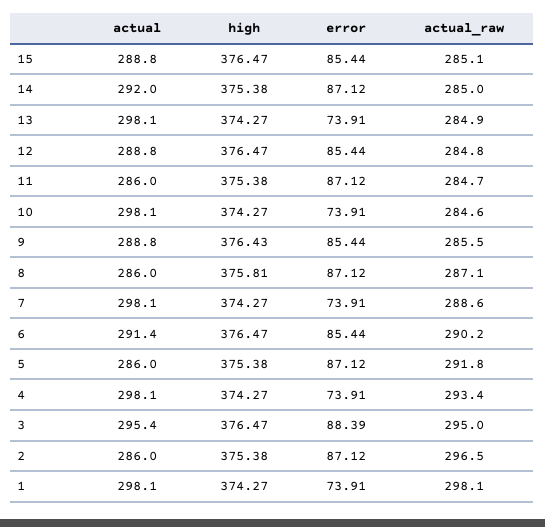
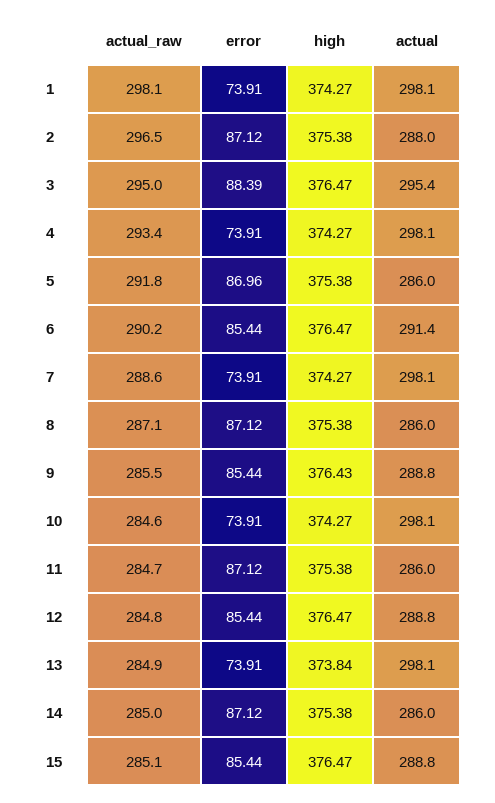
  {
    "actual": {
      "15": 288.8,
-     "14": 292,
+     "14": 286,
      "13": 298.1,
      "12": 288.8,
      "11": 286,
      "10": 298.1,
      "9": 288.8,
      "8": 286,
      "7": 298.1,
      "6": 291.4,
      "5": 286,
      "4": 298.1,
      "3": 295.4,
-     "2": 286,
+     "2": 288,
      "1": 298.1
    },
    "high": {
      "15": 376.47,
      "14": 375.38,
-     "13": 374.27,
+     "13": 373.84,
      "12": 376.47,
      "11": 375.38,
      "10": 374.27,
      "9": 376.43,
-     "8": 375.81,
+     "8": 375.38,
      "7": 374.27,
      "6": 376.47,
      "5": 375.38,
      "4": 374.27,
      "3": 376.47,
      "2": 375.38,
      "1": 374.27
    },
    "error": {
      "15": 85.44,
      "14": 87.12,
      "13": 73.91,
      "12": 85.44,
      "11": 87.12,
      "10": 73.91,
      "9": 85.44,
      "8": 87.12,
      "7": 73.91,
      "6": 85.44,
-     "5": 87.12,
+     "5": 86.96,
      "4": 73.91,
      "3": 88.39,
      "2": 87.12,
      "1": 73.91
    },
    "actual_raw": {
      "15": 285.1,
      "14": 285,
      "13": 284.9,
      "12": 284.8,
      "11": 284.7,
      "10": 284.6,
      "9": 285.5,
      "8": 287.1,
      "7": 288.6,
      "6": 290.2,
      "5": 291.8,
      "4": 293.4,
      "3": 295,
      "2": 296.5,
      "1": 298.1
    }
  }

